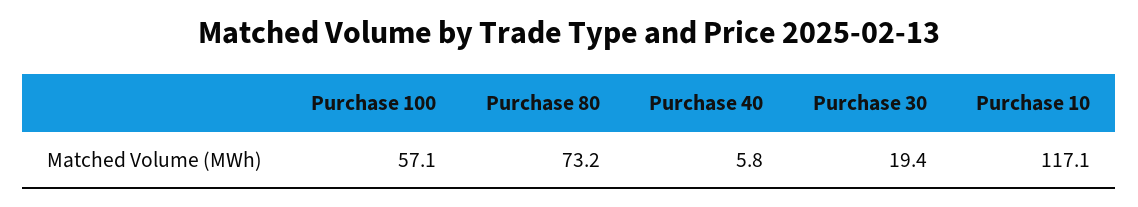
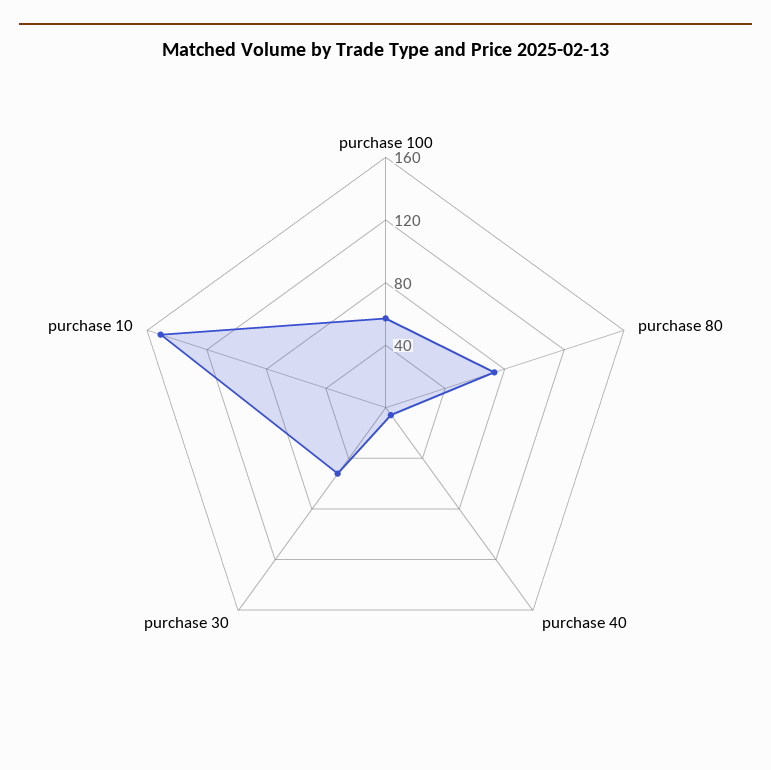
  {
    "Purchase 100": 57.1,
    "Purchase 80": 73.2,
    "Purchase 40": 5.8,
-   "Purchase 30": 19.4,
+   "Purchase 30": 50,
-   "Purchase 10": 117.1
+   "Purchase 10": 150
  }

